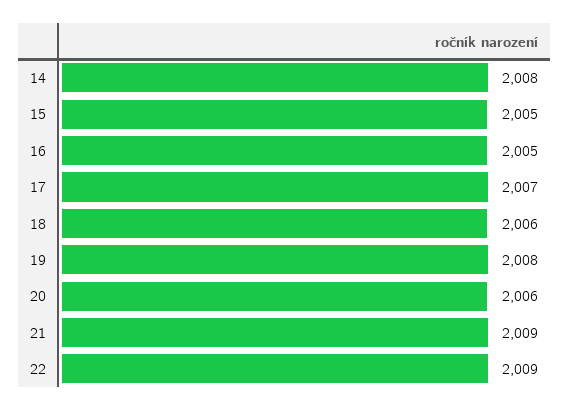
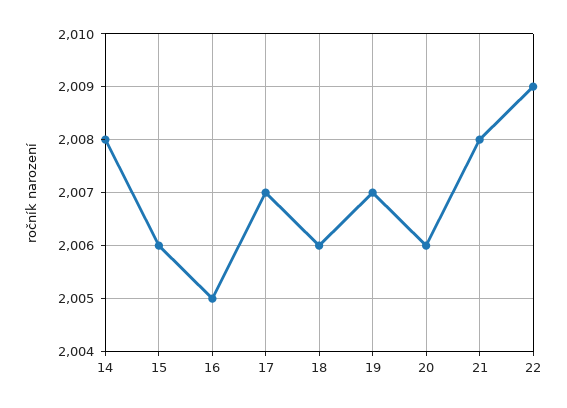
  {
    "14": 2008,
-   "15": 2005,
+   "15": 2006,
    "16": 2005,
    "17": 2007,
    "18": 2006,
-   "19": 2008,
+   "19": 2007,
    "20": 2006,
-   "21": 2009,
+   "21": 2008,
    "22": 2009
  }

